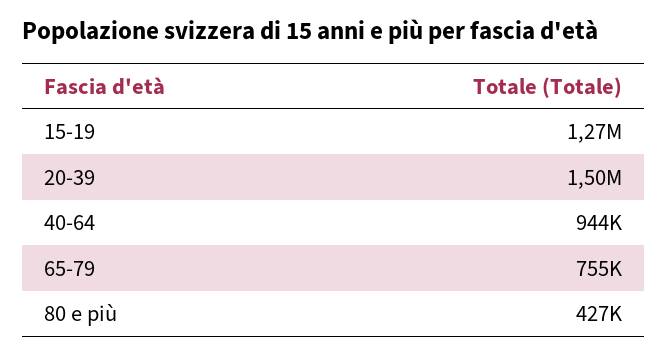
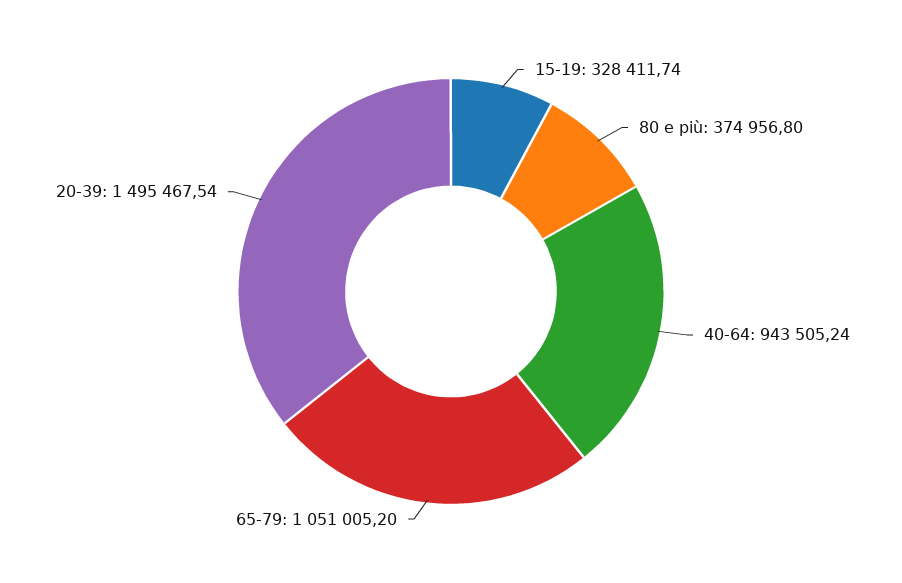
  {
-   "15-19": 1270000,
+   "15-19": 328411.74,
    "20-39": 1495467.54,
    "40-64": 943505.24,
-   "65-79": 755000,
+   "65-79": 1051005.2,
-   "80 e più": 427000
+   "80 e più": 374956.8
  }

